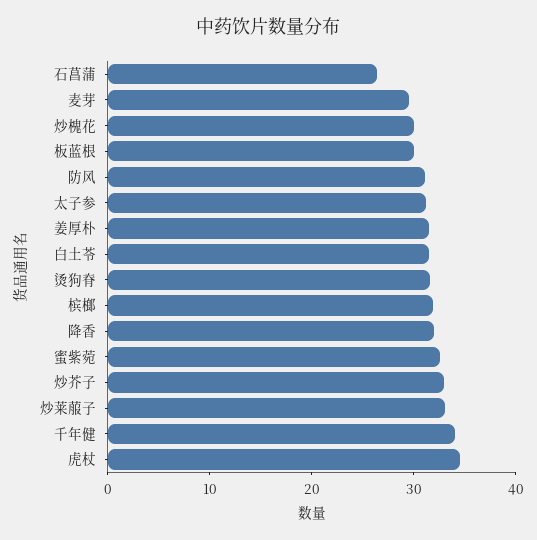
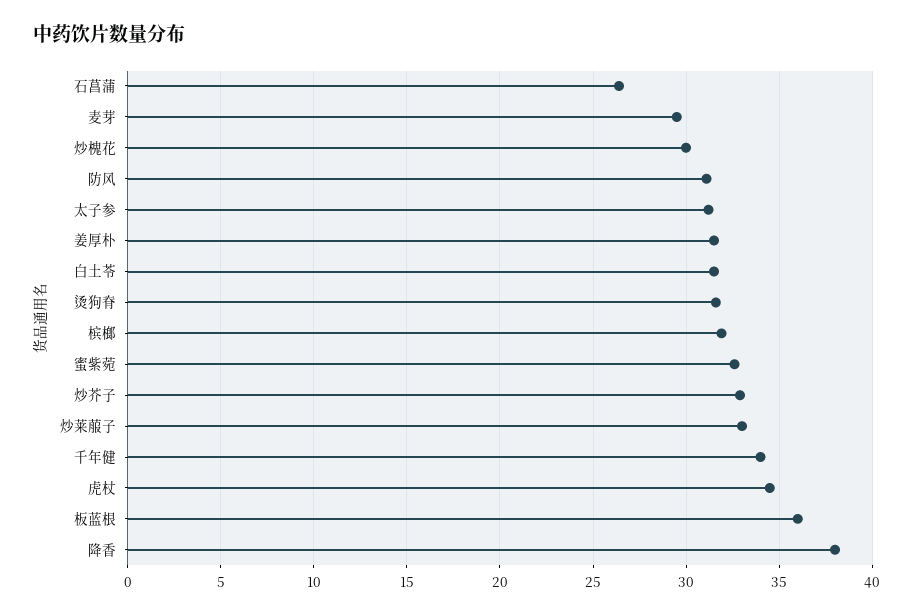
  {
    "石菖蒲": 26.5,
    "麦芽": 29.5,
    "炒槐花": 30,
-   "板蓝根": 30,
+   "板蓝根": 36,
    "防风": 31,
    "太子参": 31,
    "姜厚朴": 31.5,
    "白土苓": 31.5,
    "烫狗脊": 31.5,
    "槟榔": 32,
-   "降香": 32,
+   "降香": 38,
    "蜜紫菀": 32.5,
    "炒芥子": 33,
    "炒莱菔子": 33,
    "千年健": 34,
    "虎杖": 34.5
  }

